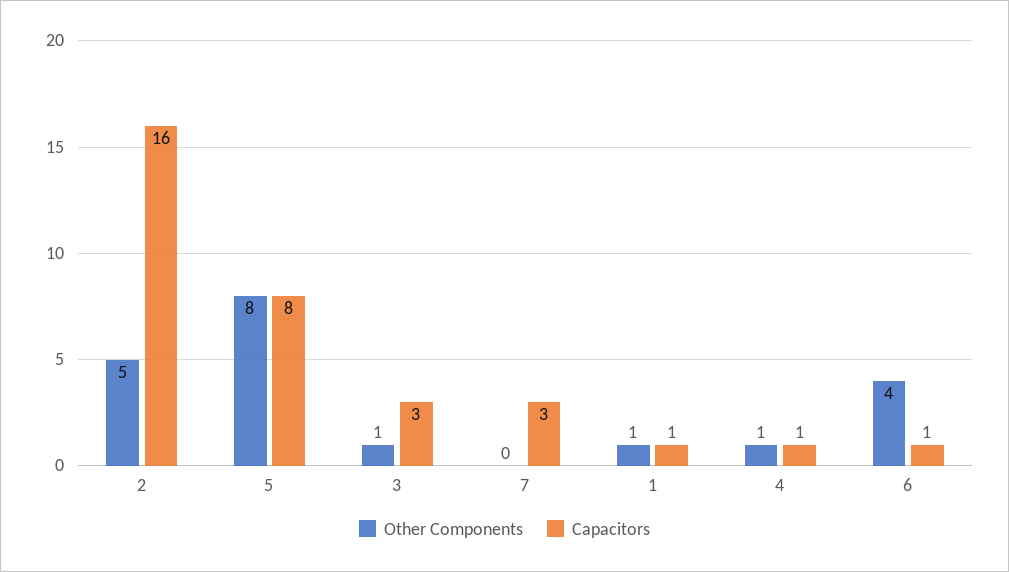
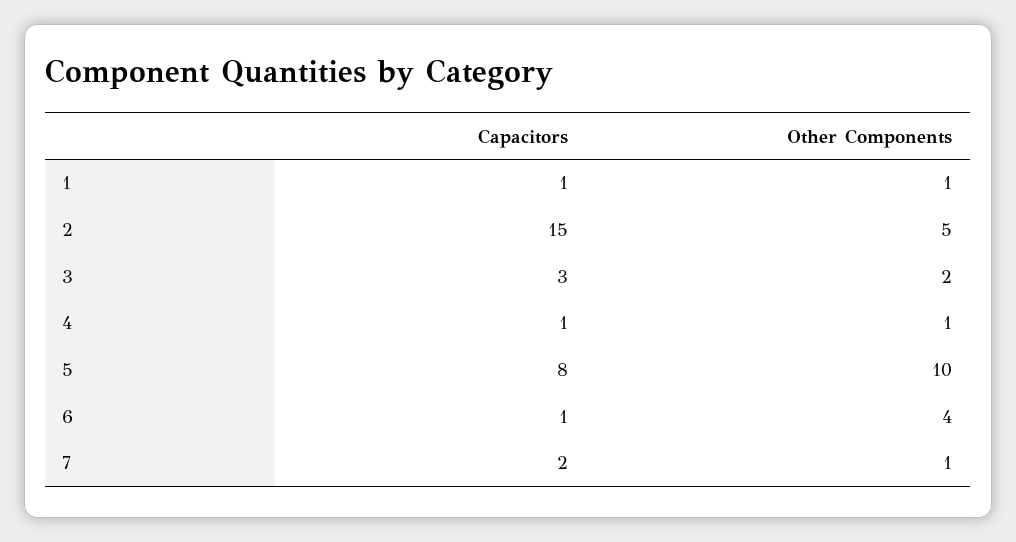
  {
    "Other Components": {
      "2": 5,
-     "5": 8,
+     "5": 10,
-     "3": 1,
+     "3": 2,
-     "7": 0,
+     "7": 1,
      "1": 1,
      "4": 1,
      "6": 4
    },
    "Capacitors": {
-     "2": 16,
+     "2": 15,
      "5": 8,
      "3": 3,
-     "7": 3,
+     "7": 2,
      "1": 1,
      "4": 1,
      "6": 1
    }
  }

